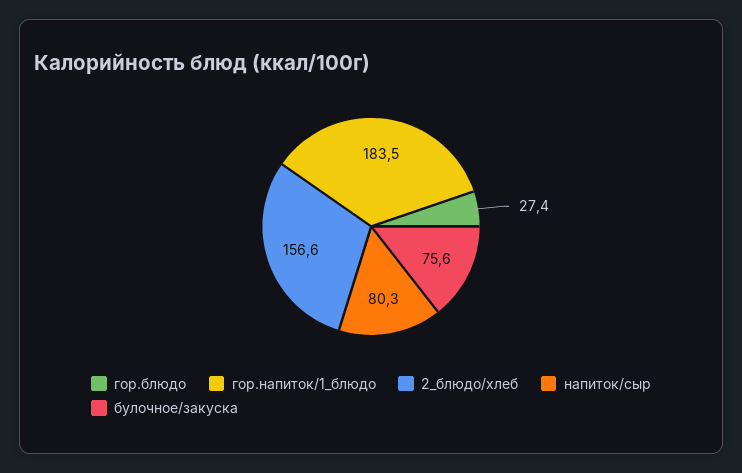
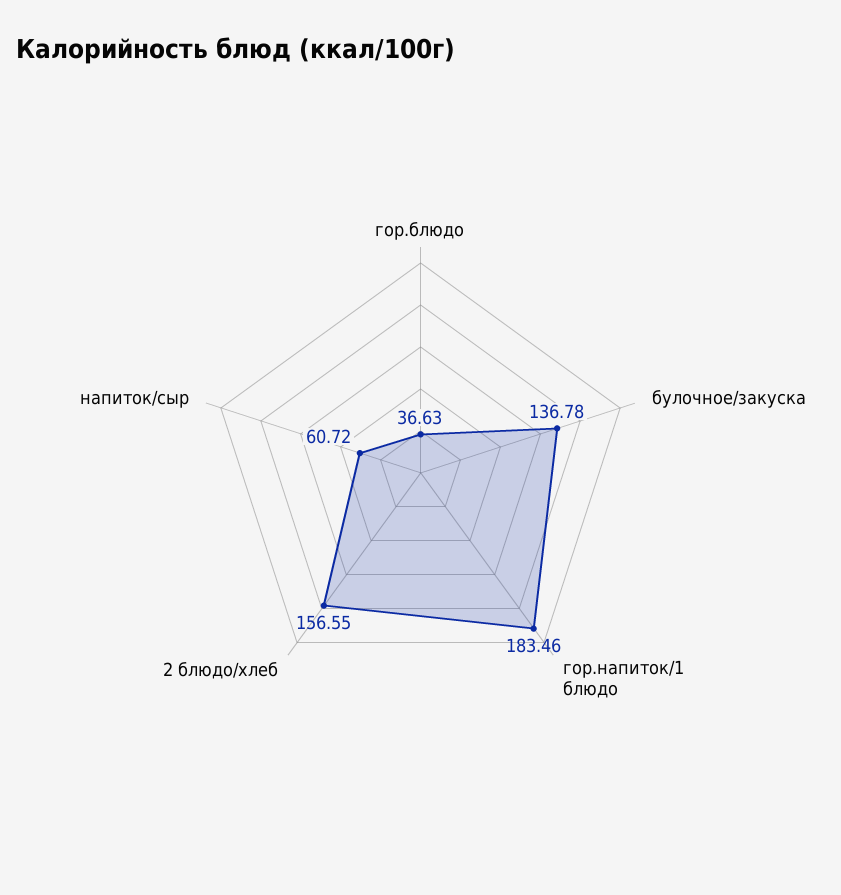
  {
-   "гор.блюдо": 27.4,
+   "гор.блюдо": 36.63,
    "гор.напиток/1_блюдо": 183.46,
    "2_блюдо/хлеб": 156.55,
-   "напиток/сыр": 80.3,
+   "напиток/сыр": 60.72,
-   "булочное/закуска": 75.6
+   "булочное/закуска": 136.78
  }

